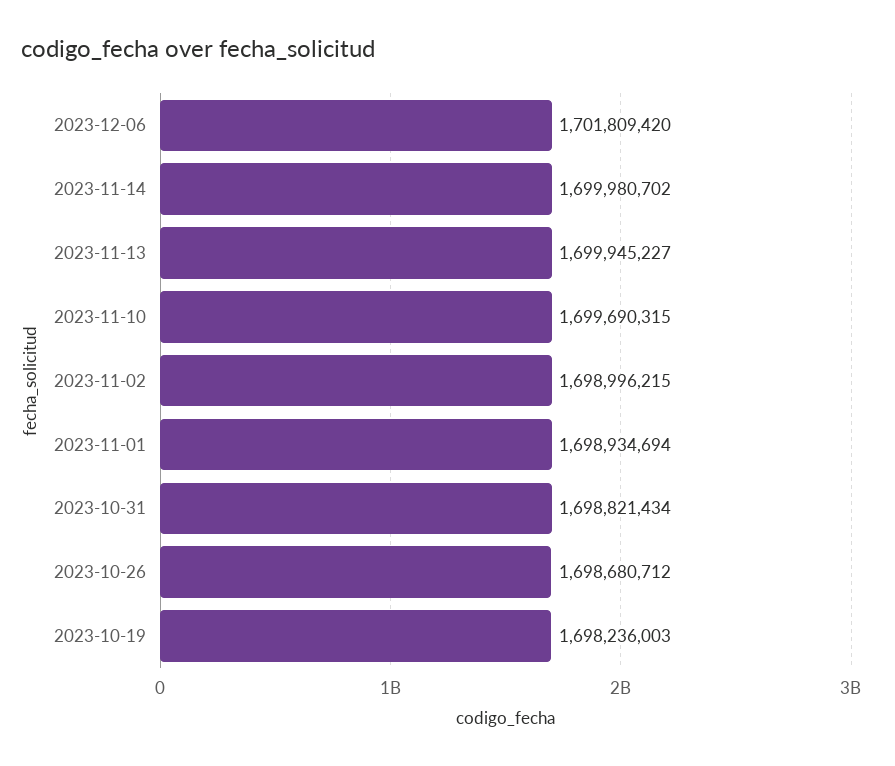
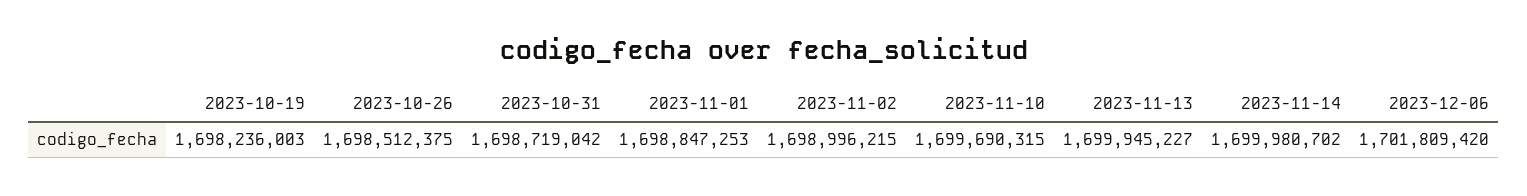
  {
    "2023-12-06": 1701809420,
    "2023-11-14": 1699980702,
    "2023-11-13": 1699945227,
    "2023-11-10": 1699690315,
    "2023-11-02": 1698996215,
-   "2023-11-01": 1698934694,
+   "2023-11-01": 1698847253,
-   "2023-10-31": 1698821434,
+   "2023-10-31": 1698719042,
-   "2023-10-26": 1698680712,
+   "2023-10-26": 1698512375,
    "2023-10-19": 1698236003
  }

